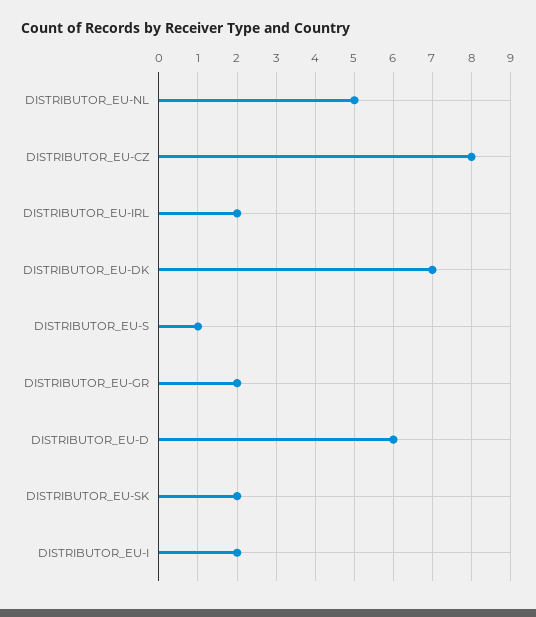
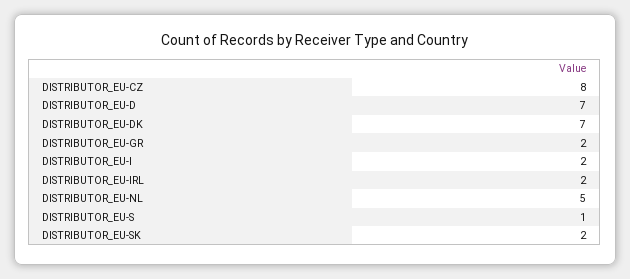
  {
    "DISTRIBUTOR_EU-NL": 5,
    "DISTRIBUTOR_EU-CZ": 8,
    "DISTRIBUTOR_EU-IRL": 2,
    "DISTRIBUTOR_EU-DK": 7,
    "DISTRIBUTOR_EU-S": 1,
    "DISTRIBUTOR_EU-GR": 2,
-   "DISTRIBUTOR_EU-D": 6,
+   "DISTRIBUTOR_EU-D": 7,
    "DISTRIBUTOR_EU-SK": 2,
    "DISTRIBUTOR_EU-I": 2
  }

